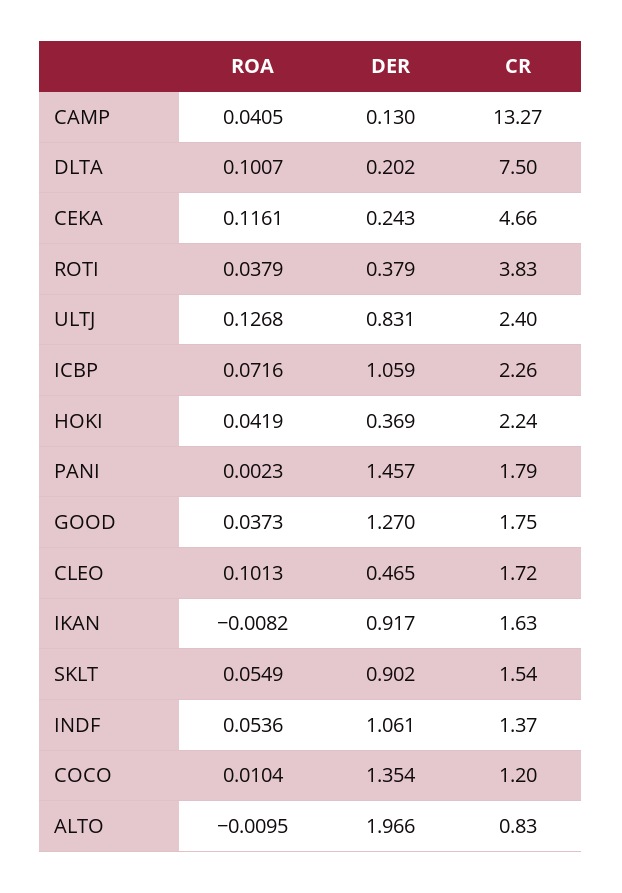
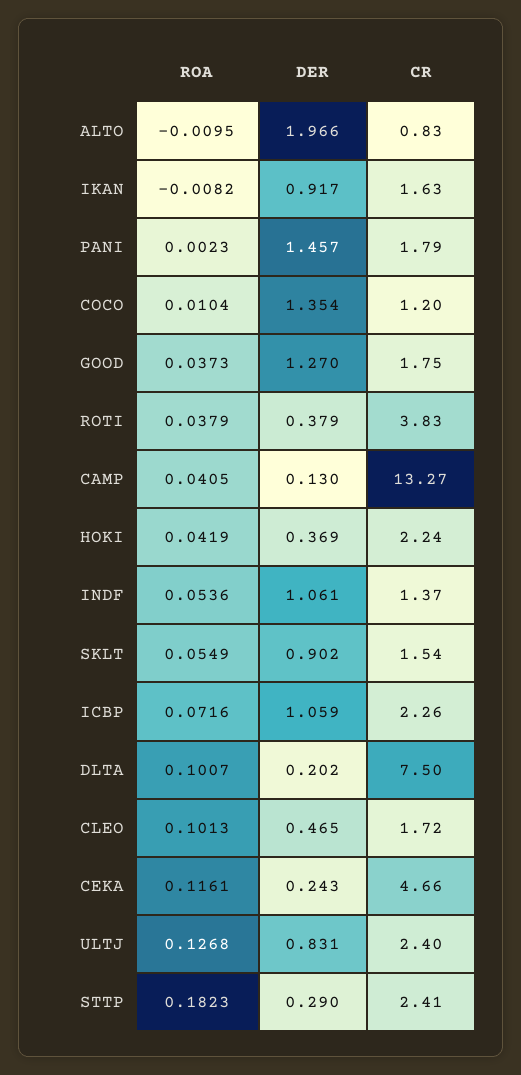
  {
    "ROA": {
      "CAMP": 0.0405,
      "DLTA": 0.1007,
      "CEKA": 0.1161,
      "ROTI": 0.0379,
      "ULTJ": 0.1268,
      "ICBP": 0.0716,
      "HOKI": 0.0419,
      "PANI": 0.0023,
      "GOOD": 0.0373,
      "CLEO": 0.1013,
      "IKAN": -0.0082,
      "SKLT": 0.0549,
      "INDF": 0.0536,
      "COCO": 0.0104,
-     "ALTO": -0.0095
+     "ALTO": -0.0095,
+     "STTP": 0.1823
    },
    "DER": {
      "CAMP": 0.13,
      "DLTA": 0.202,
      "CEKA": 0.243,
      "ROTI": 0.379,
      "ULTJ": 0.831,
      "ICBP": 1.059,
      "HOKI": 0.369,
      "PANI": 1.457,
      "GOOD": 1.27,
      "CLEO": 0.465,
      "IKAN": 0.917,
      "SKLT": 0.902,
      "INDF": 1.061,
      "COCO": 1.354,
-     "ALTO": 1.966
+     "ALTO": 1.966,
+     "STTP": 0.29
    },
    "CR": {
      "CAMP": 13.27,
      "DLTA": 7.5,
      "CEKA": 4.66,
      "ROTI": 3.83,
      "ULTJ": 2.4,
      "ICBP": 2.26,
      "HOKI": 2.24,
      "PANI": 1.79,
      "GOOD": 1.75,
      "CLEO": 1.72,
      "IKAN": 1.63,
      "SKLT": 1.54,
      "INDF": 1.37,
      "COCO": 1.2,
-     "ALTO": 0.83
+     "ALTO": 0.83,
+     "STTP": 2.41
    }
  }

